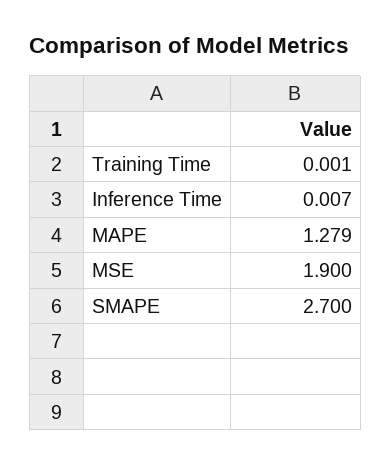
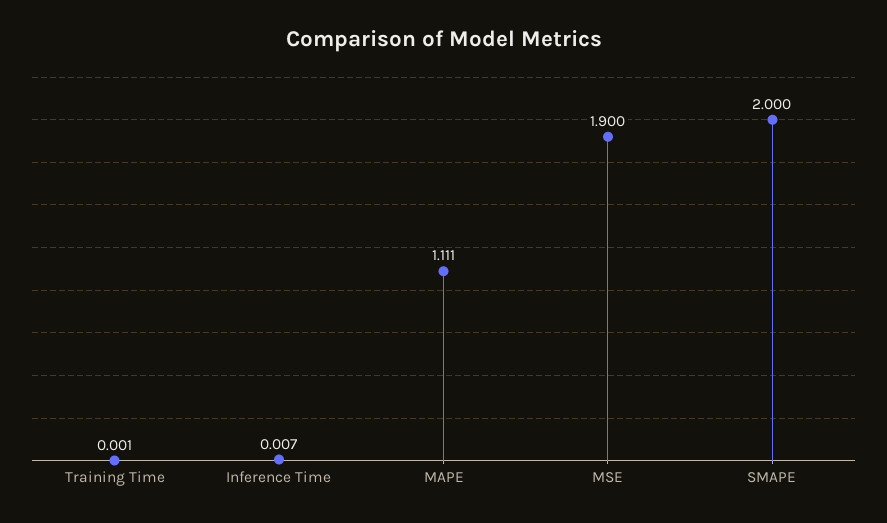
  {
    "Training Time": 0.001,
    "Inference Time": 0.007,
-   "MAPE": 1.279,
+   "MAPE": 1.111,
    "MSE": 1.9,
-   "SMAPE": 2.7
+   "SMAPE": 2
  }

